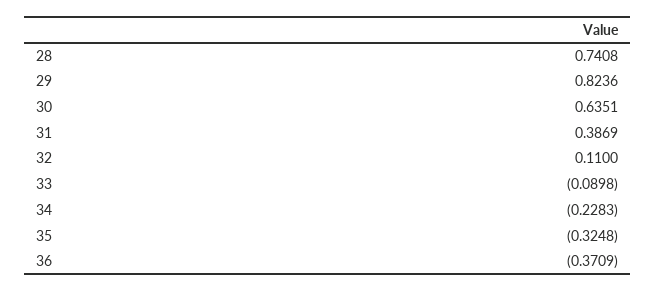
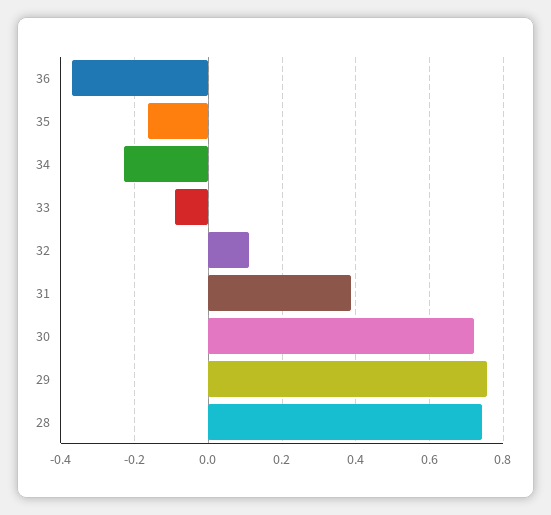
  {
    "28": 0.7408,
-   "29": 0.8236,
+   "29": 0.76,
-   "30": 0.6351,
+   "30": 0.72,
    "31": 0.3869,
    "32": 0.11,
    "33": -0.0898,
    "34": -0.2283,
-   "35": -0.3248,
+   "35": -0.16,
    "36": -0.3709
  }

